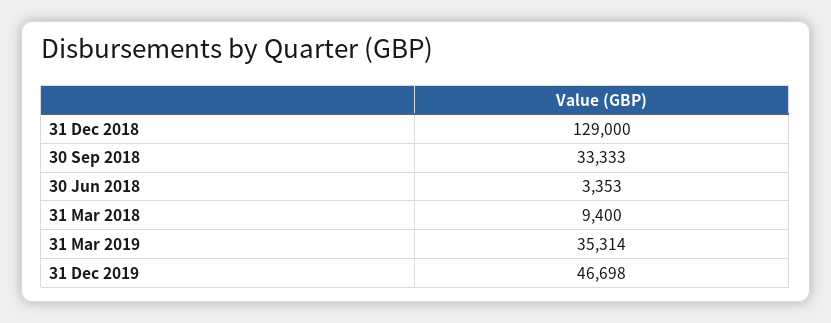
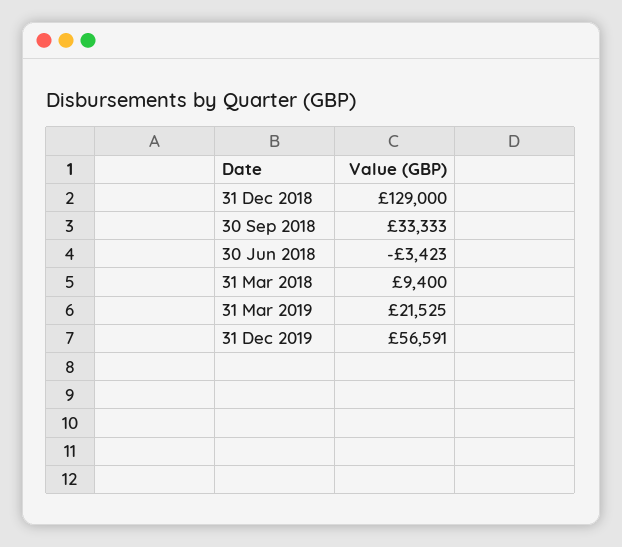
  {
    "31 Dec 2018": 129000,
    "30 Sep 2018": 33333,
-   "30 Jun 2018": 3353,
+   "30 Jun 2018": -3423,
    "31 Mar 2018": 9400,
-   "31 Mar 2019": 35314,
+   "31 Mar 2019": 21525,
-   "31 Dec 2019": 46698
+   "31 Dec 2019": 56591
  }

